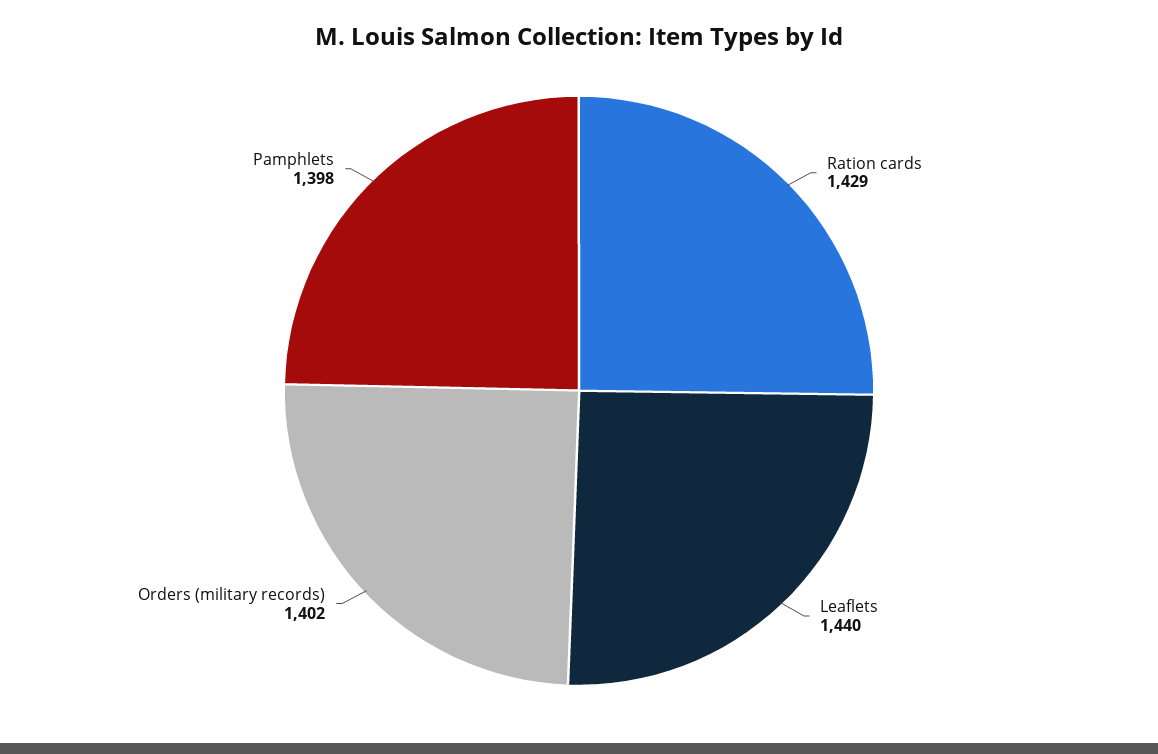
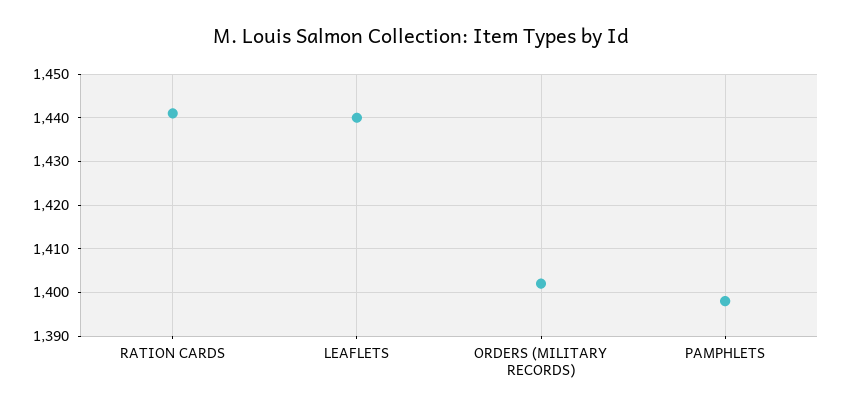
  {
-   "Ration cards": 1429,
+   "Ration cards": 1440,
    "Leaflets": 1440,
    "Orders (military records)": 1402,
    "Pamphlets": 1398
  }

